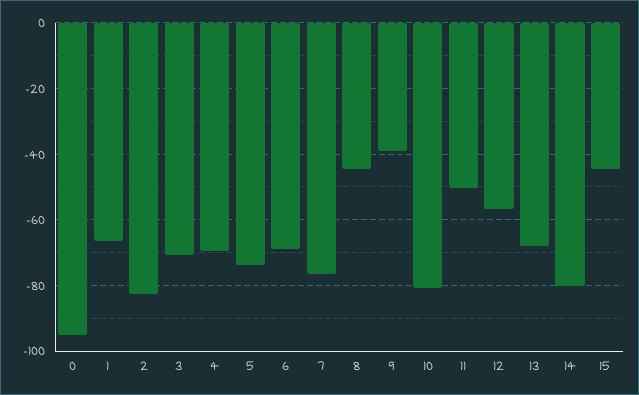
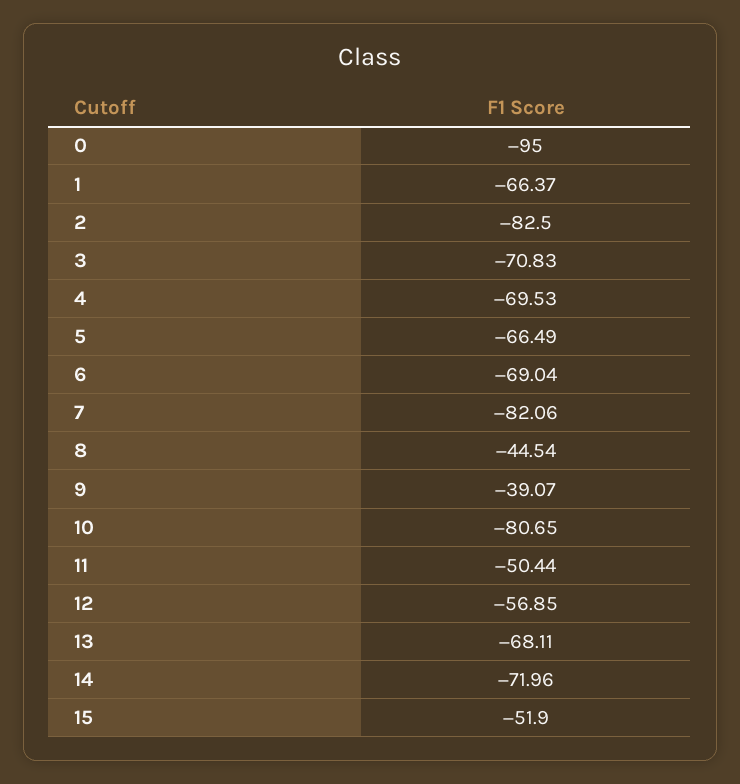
  {
    "0": -95,
    "1": -66.37,
    "2": -82.5,
    "3": -70.83,
    "4": -69.53,
-   "5": -74,
+   "5": -66.49,
    "6": -69.04,
-   "7": -76,
+   "7": -82.06,
    "8": -44.54,
    "9": -39.07,
    "10": -80.65,
    "11": -50.44,
    "12": -56.85,
    "13": -68.11,
-   "14": -80,
+   "14": -71.96,
-   "15": -44
+   "15": -51.9
  }

